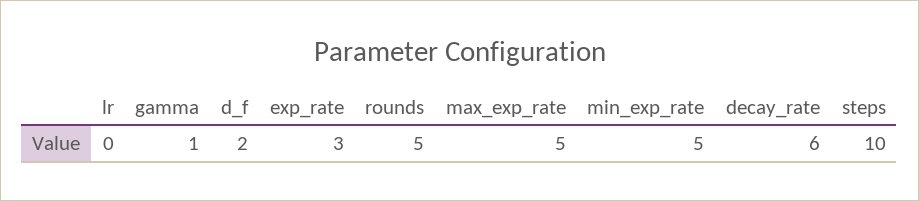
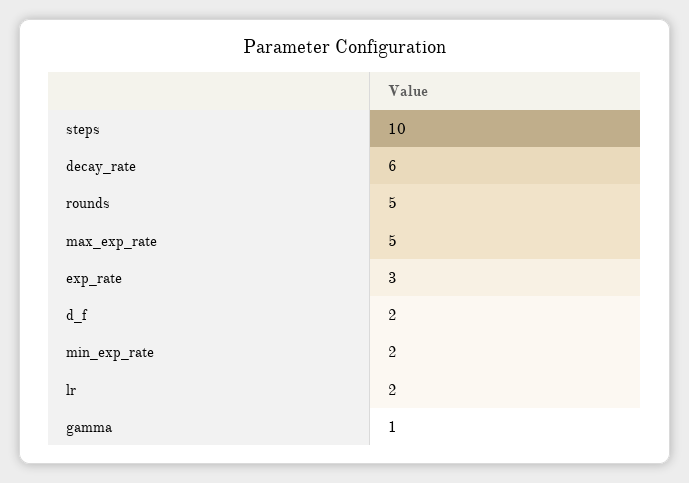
  {
-   "lr": 0,
+   "lr": 2,
    "gamma": 1,
    "d_f": 2,
    "exp_rate": 3,
    "rounds": 5,
    "max_exp_rate": 5,
-   "min_exp_rate": 5,
+   "min_exp_rate": 2,
    "decay_rate": 6,
    "steps": 10
  }

